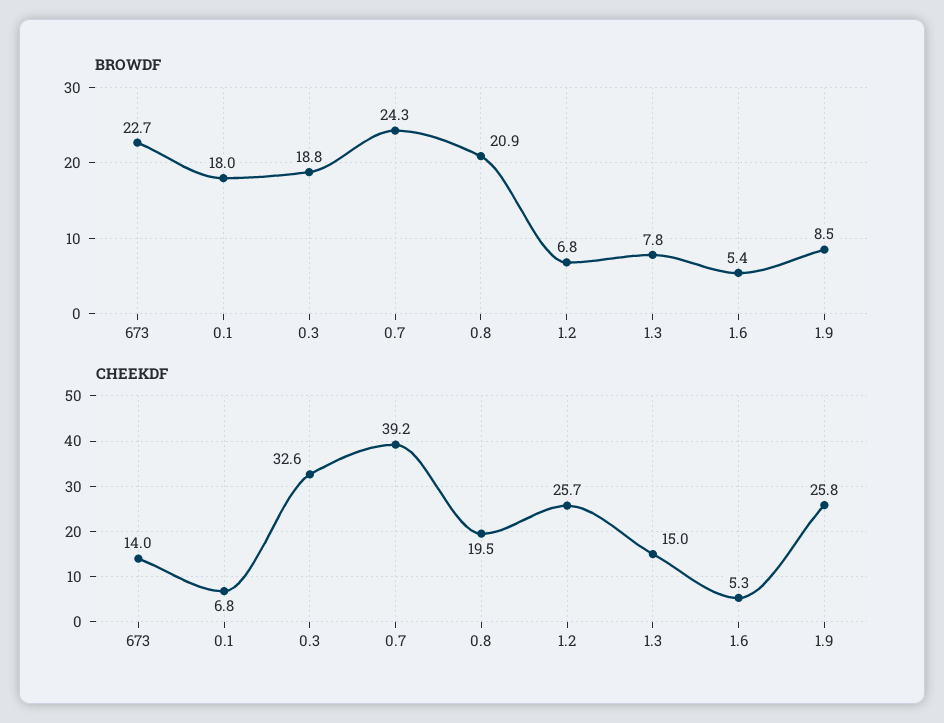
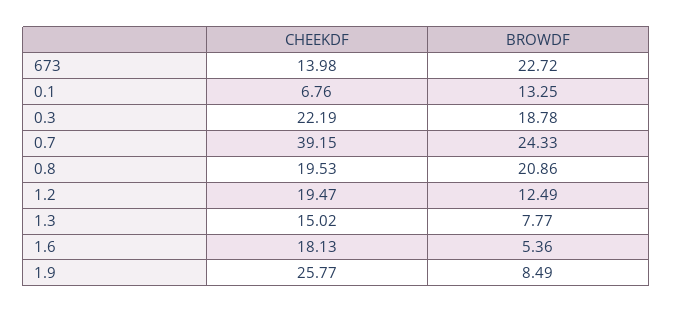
  {
    "BROWDF": {
      "673": 22.72,
-     "0.1": 18,
+     "0.1": 13.25,
      "0.3": 18.78,
      "0.7": 24.33,
      "0.8": 20.86,
-     "1.2": 6.8,
+     "1.2": 12.49,
      "1.3": 7.77,
      "1.6": 5.36,
      "1.9": 8.49
    },
    "CHEEKDF": {
      "673": 13.98,
      "0.1": 6.76,
-     "0.3": 32.6,
+     "0.3": 22.19,
      "0.7": 39.15,
      "0.8": 19.53,
-     "1.2": 25.7,
+     "1.2": 19.47,
      "1.3": 15.02,
-     "1.6": 5.3,
+     "1.6": 18.13,
      "1.9": 25.77
    }
  }

